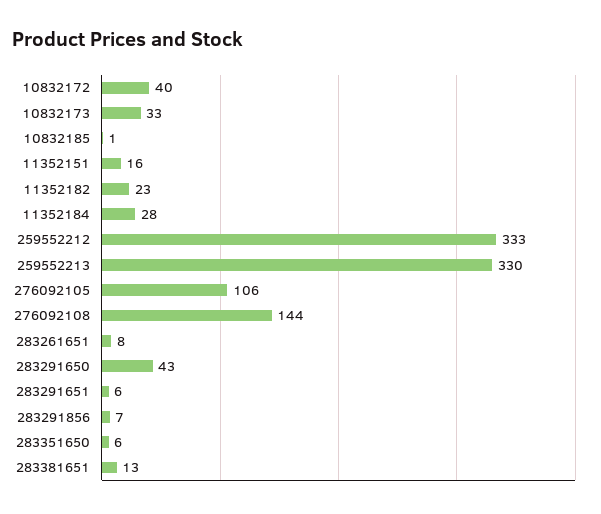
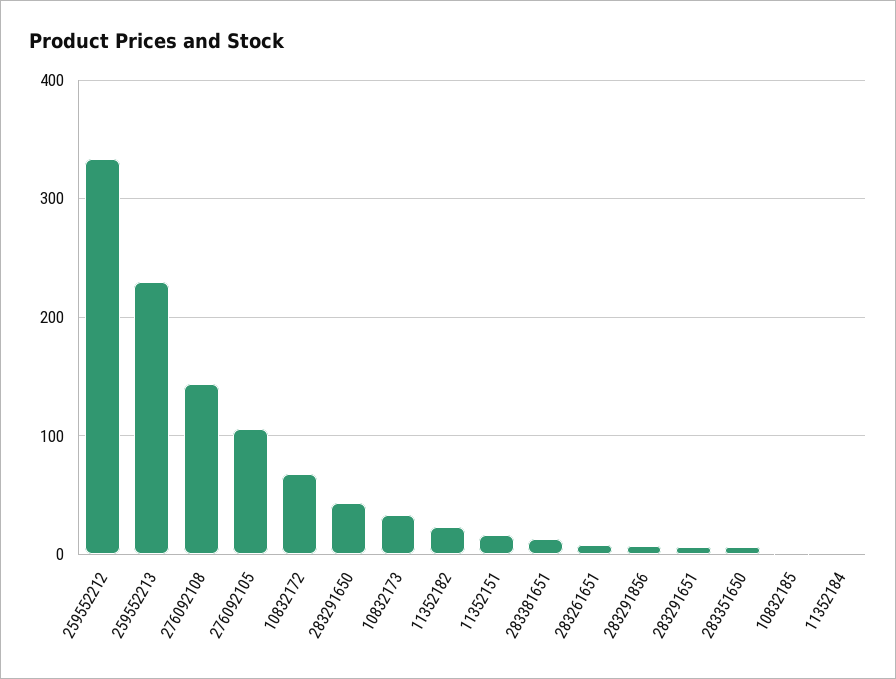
  {
-   "10832172": 40,
+   "10832172": 70,
    "10832173": 33,
    "10832185": 1,
    "11352151": 16,
    "11352182": 23,
-   "11352184": 28,
+   "11352184": 0,
    "259552212": 333,
-   "259552213": 330,
+   "259552213": 230,
    "276092105": 106,
    "276092108": 144,
    "283261651": 8,
    "283291650": 43,
    "283291651": 6,
    "283291856": 7,
    "283351650": 6,
    "283381651": 13
  }

